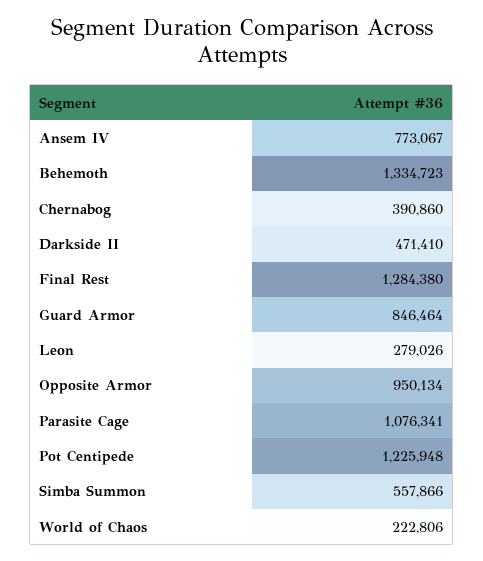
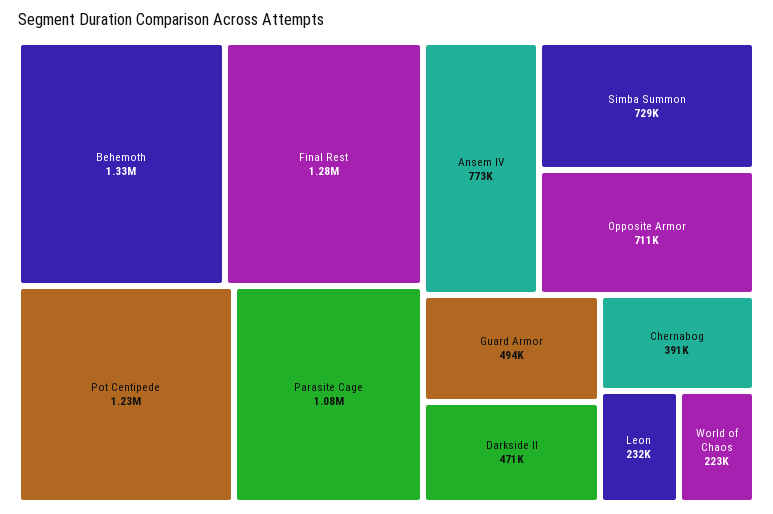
  {
    "Ansem IV": 773067,
    "Behemoth": 1334723,
    "Chernabog": 390860,
    "Darkside II": 471410,
    "Final Rest": 1284380,
-   "Guard Armor": 846464,
+   "Guard Armor": 494000,
-   "Leon": 279026,
+   "Leon": 232000,
-   "Opposite Armor": 950134,
+   "Opposite Armor": 711000,
    "Parasite Cage": 1076341,
    "Pot Centipede": 1225948,
-   "Simba Summon": 557866,
+   "Simba Summon": 729000,
    "World of Chaos": 222806
  }

